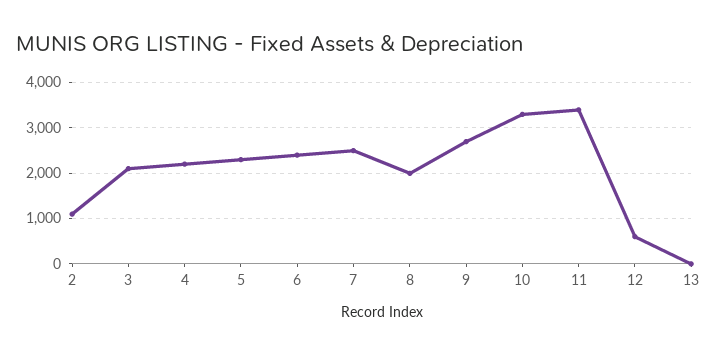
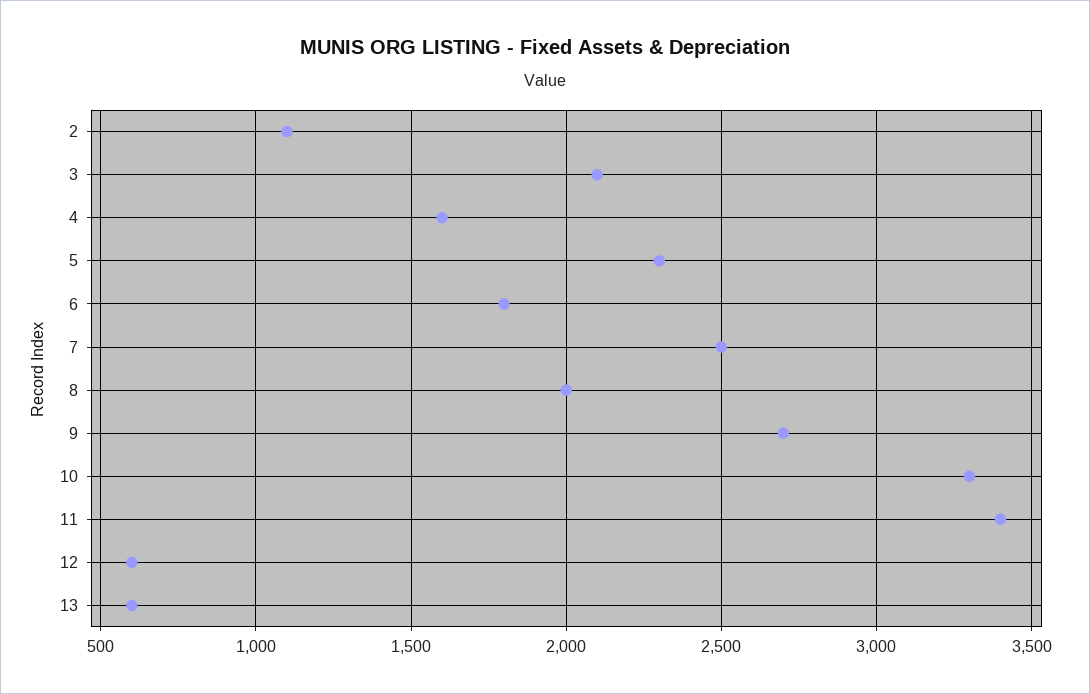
  {
    "2": 1100,
    "3": 2100,
-   "4": 2200,
+   "4": 1600,
    "5": 2300,
-   "6": 2400,
+   "6": 1800,
    "7": 2500,
    "8": 2000,
    "9": 2700,
    "10": 3300,
    "11": 3400,
    "12": 600,
-   "13": 0
+   "13": 600
  }

